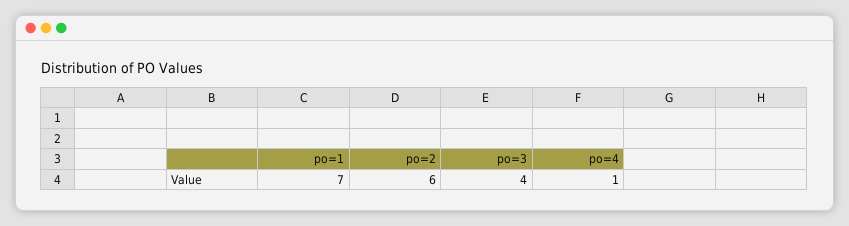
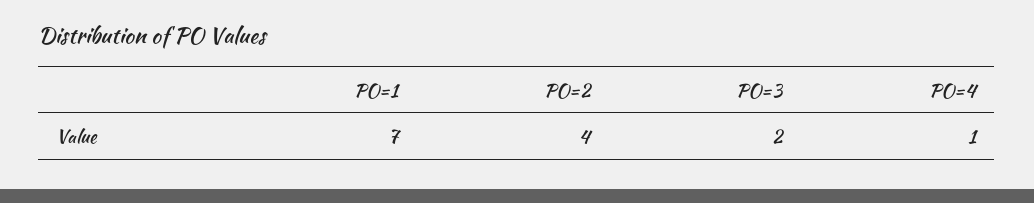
  {
    "po=1": 7,
-   "po=2": 6,
+   "po=2": 4,
-   "po=3": 4,
+   "po=3": 2,
    "po=4": 1
  }

